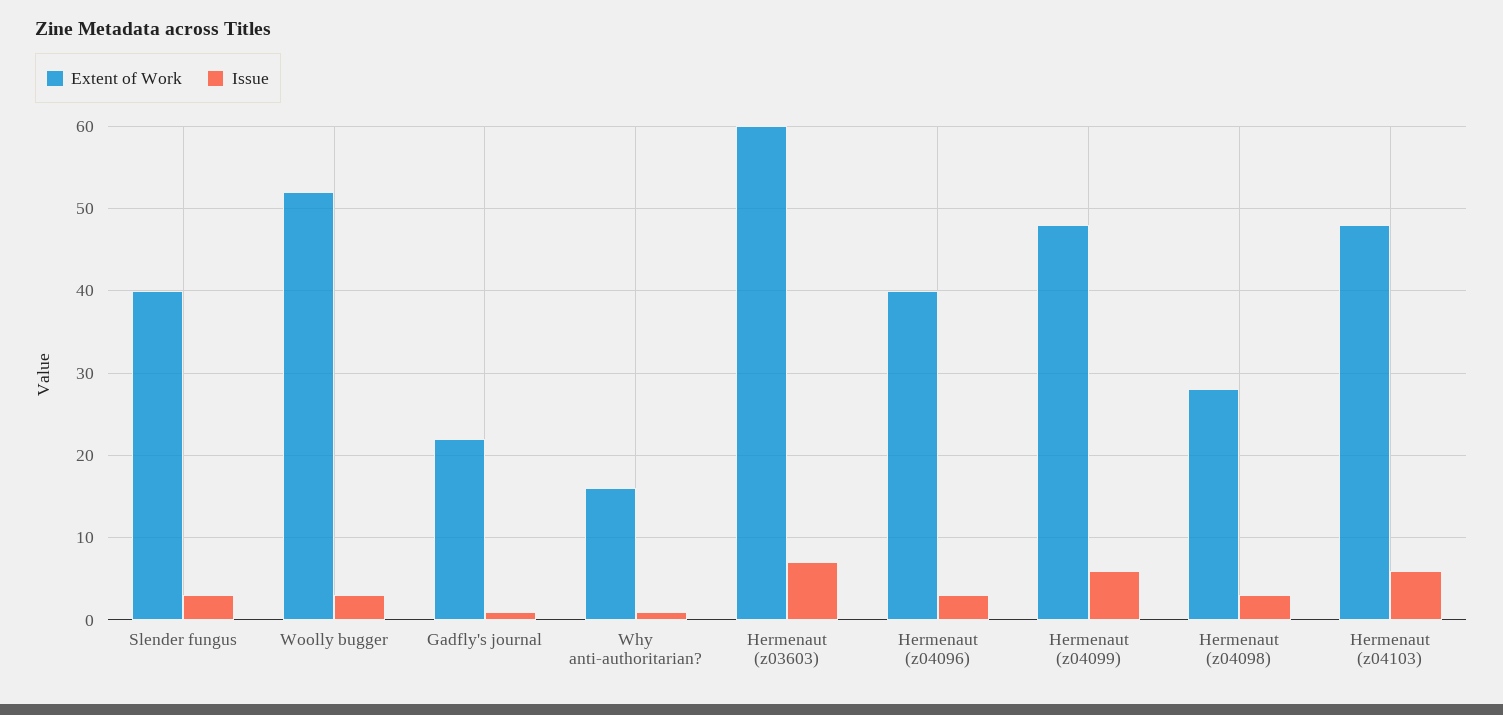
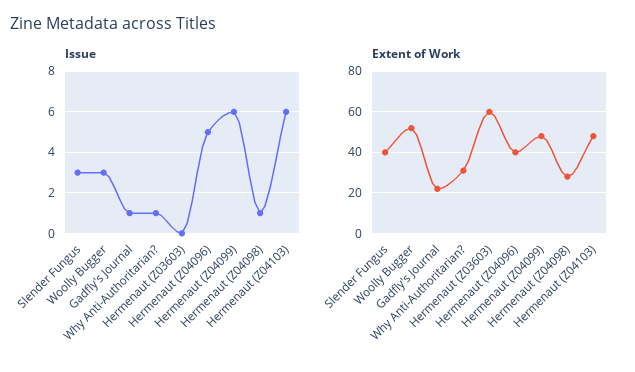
  {
    "Extent of Work": {
      "Slender fungus": 40,
      "Woolly bugger": 52,
      "Gadfly's journal": 22,
-     "Why anti-authoritarian?": 16,
+     "Why anti-authoritarian?": 30,
      "Hermenaut (z03603)": 60,
      "Hermenaut (z04096)": 40,
      "Hermenaut (z04099)": 48,
      "Hermenaut (z04098)": 28,
      "Hermenaut (z04103)": 48
    },
    "Issue": {
      "Slender fungus": 3,
      "Woolly bugger": 3,
      "Gadfly's journal": 1,
      "Why anti-authoritarian?": 1,
-     "Hermenaut (z03603)": 7,
+     "Hermenaut (z03603)": 0,
-     "Hermenaut (z04096)": 3,
+     "Hermenaut (z04096)": 5,
      "Hermenaut (z04099)": 6,
-     "Hermenaut (z04098)": 3,
+     "Hermenaut (z04098)": 1,
      "Hermenaut (z04103)": 6
    }
  }

